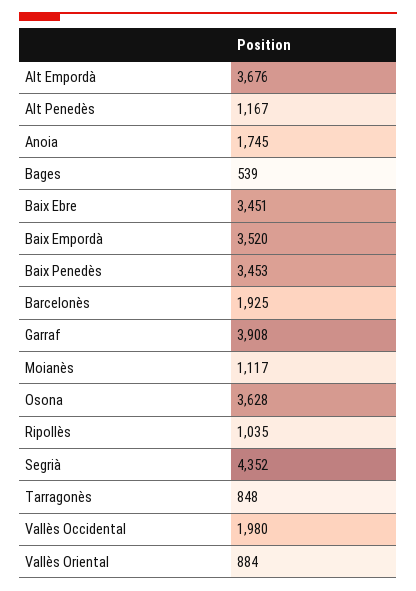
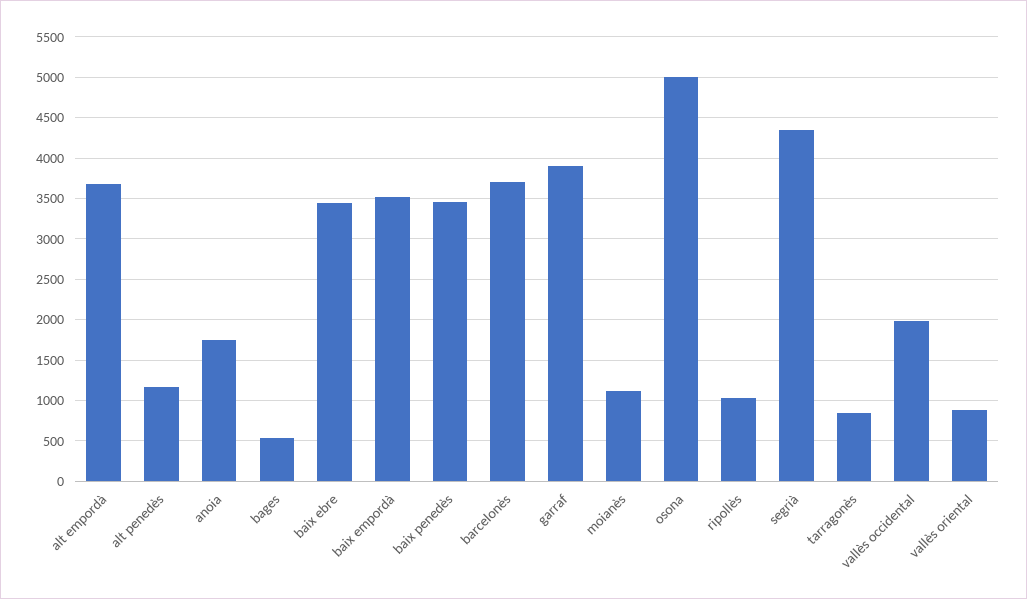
  {
    "Alt Empordà": 3676,
    "Alt Penedès": 1167,
    "Anoia": 1745,
    "Bages": 539,
    "Baix Ebre": 3451,
    "Baix Empordà": 3520,
    "Baix Penedès": 3453,
-   "Barcelonès": 1925,
+   "Barcelonès": 3700,
    "Garraf": 3908,
    "Moianès": 1117,
-   "Osona": 3628,
+   "Osona": 5000,
    "Ripollès": 1035,
    "Segrià": 4352,
    "Tarragonès": 848,
    "Vallès Occidental": 1980,
    "Vallès Oriental": 884
  }

